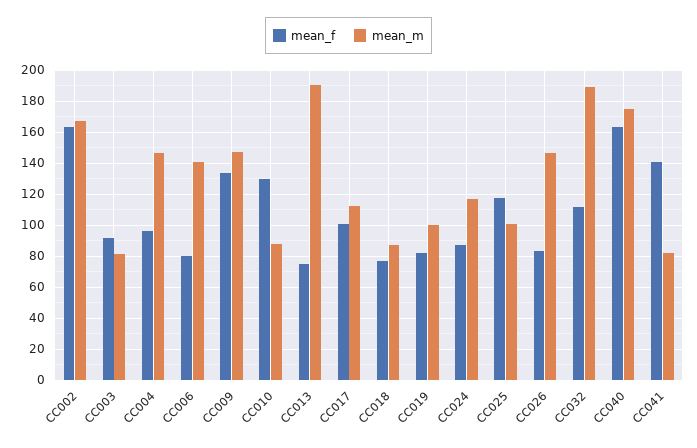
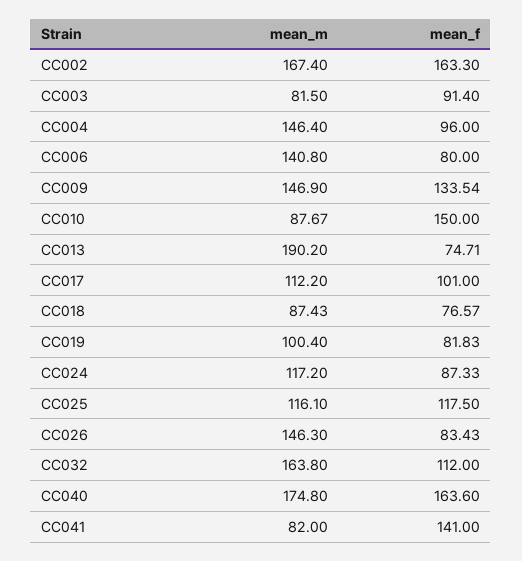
  {
    "mean_f": {
      "CC002": 163.3,
      "CC003": 91.4,
      "CC004": 96,
      "CC006": 80,
      "CC009": 133.54,
-     "CC010": 130,
+     "CC010": 150,
      "CC013": 74.71,
      "CC017": 101,
      "CC018": 76.57,
      "CC019": 81.83,
      "CC024": 87.33,
      "CC025": 117.5,
      "CC026": 83.43,
      "CC032": 112,
      "CC040": 163.6,
      "CC041": 141
    },
    "mean_m": {
      "CC002": 167.4,
      "CC003": 81.5,
      "CC004": 146.4,
      "CC006": 140.8,
      "CC009": 146.9,
      "CC010": 87.67,
      "CC013": 190.2,
      "CC017": 112.2,
      "CC018": 87.43,
      "CC019": 100.4,
      "CC024": 117.2,
-     "CC025": 100,
+     "CC025": 116.1,
      "CC026": 146.3,
-     "CC032": 190,
+     "CC032": 163.8,
      "CC040": 174.8,
      "CC041": 82
    }
  }

